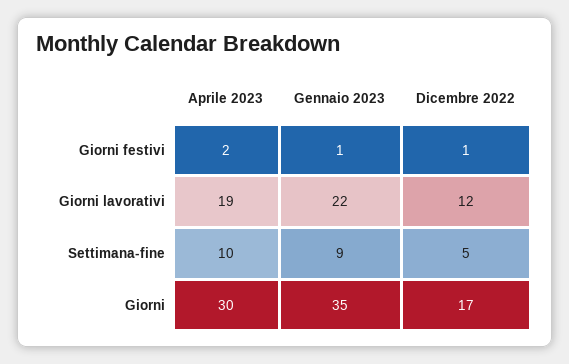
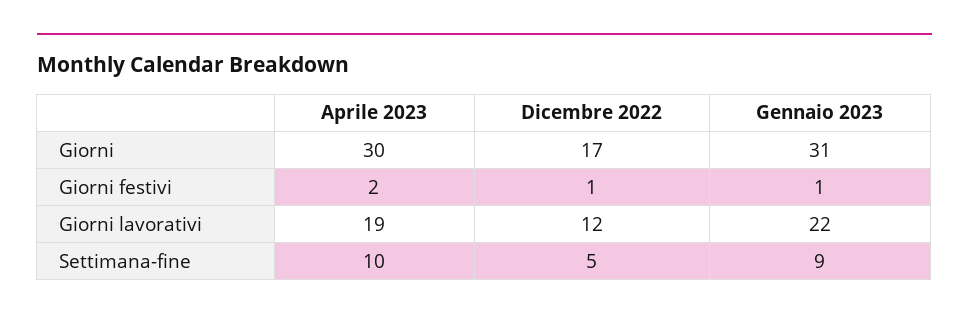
  {
    "Aprile 2023": {
      "Giorni festivi": 2,
      "Giorni lavorativi": 19,
      "Settimana-fine": 10,
      "Giorni": 30
    },
    "Gennaio 2023": {
      "Giorni festivi": 1,
      "Giorni lavorativi": 22,
      "Settimana-fine": 9,
-     "Giorni": 35
+     "Giorni": 31
    },
    "Dicembre 2022": {
      "Giorni festivi": 1,
      "Giorni lavorativi": 12,
      "Settimana-fine": 5,
      "Giorni": 17
    }
  }

